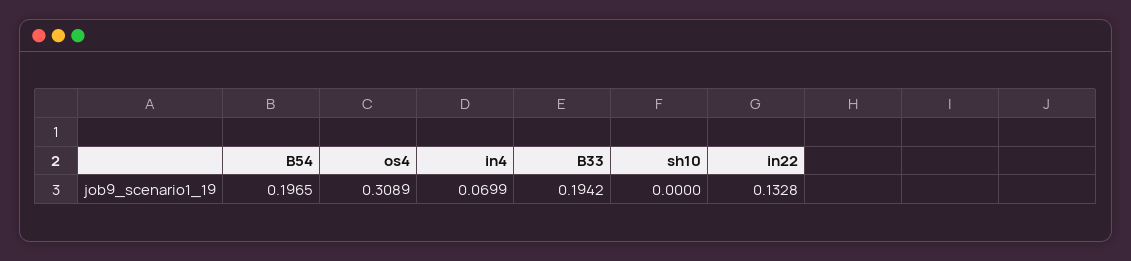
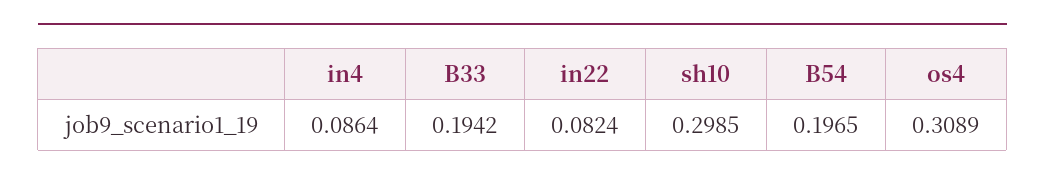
  {
    "B54": 0.1965,
    "os4": 0.3089,
-   "in4": 0.0699,
+   "in4": 0.0864,
    "B33": 0.1942,
-   "sh10": 0,
+   "sh10": 0.2985,
-   "in22": 0.1328
+   "in22": 0.0824
  }

